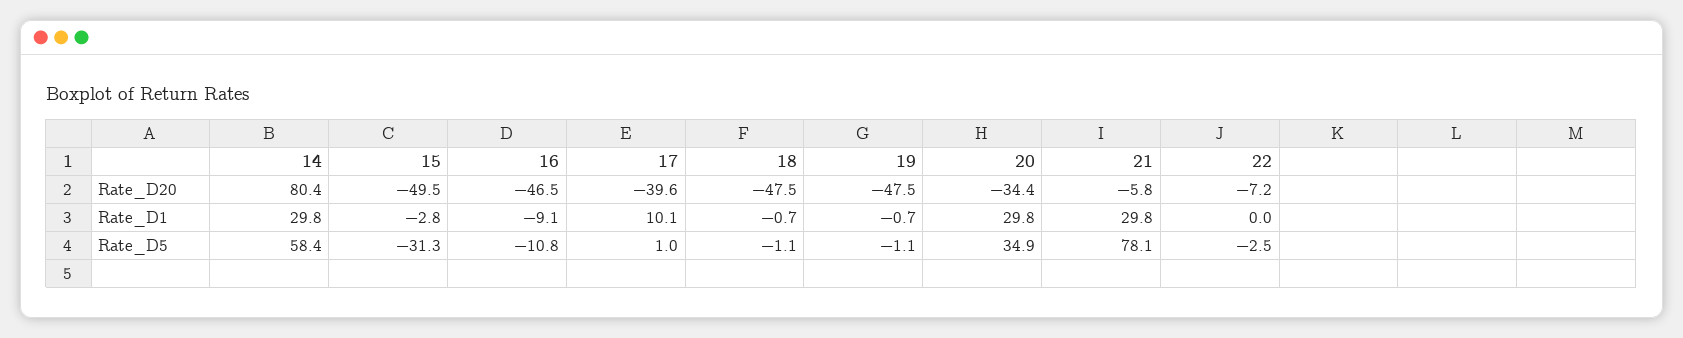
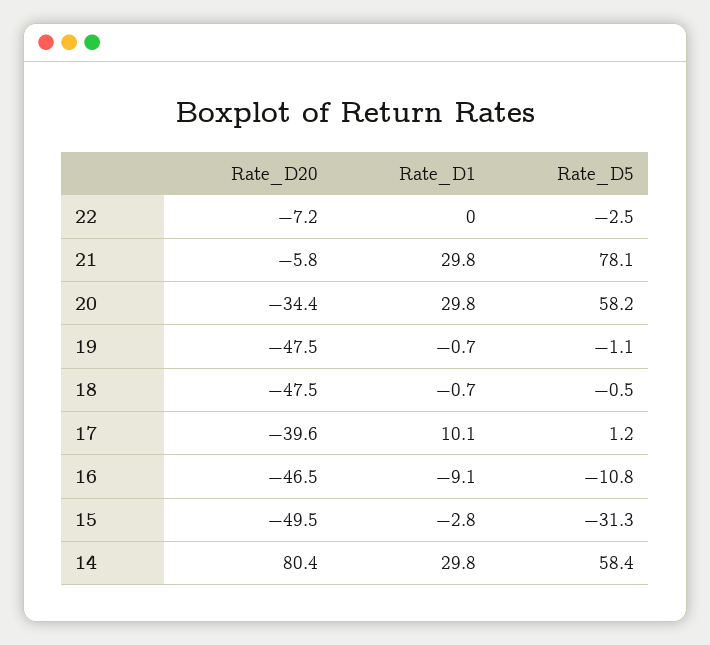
  {
    "14": {
      "Rate_D20": 80.4,
      "Rate_D1": 29.8,
      "Rate_D5": 58.4
    },
    "15": {
      "Rate_D20": -49.5,
      "Rate_D1": -2.8,
      "Rate_D5": -31.3
    },
    "16": {
      "Rate_D20": -46.5,
      "Rate_D1": -9.1,
      "Rate_D5": -10.8
    },
    "17": {
      "Rate_D20": -39.6,
      "Rate_D1": 10.1,
-     "Rate_D5": 1
+     "Rate_D5": 1.2
    },
    "18": {
      "Rate_D20": -47.5,
      "Rate_D1": -0.7,
-     "Rate_D5": -1.1
+     "Rate_D5": -0.5
    },
    "19": {
      "Rate_D20": -47.5,
      "Rate_D1": -0.7,
      "Rate_D5": -1.1
    },
    "20": {
      "Rate_D20": -34.4,
      "Rate_D1": 29.8,
-     "Rate_D5": 34.9
+     "Rate_D5": 58.2
    },
    "21": {
      "Rate_D20": -5.8,
      "Rate_D1": 29.8,
      "Rate_D5": 78.1
    },
    "22": {
      "Rate_D20": -7.2,
      "Rate_D1": 0,
      "Rate_D5": -2.5
    }
  }

